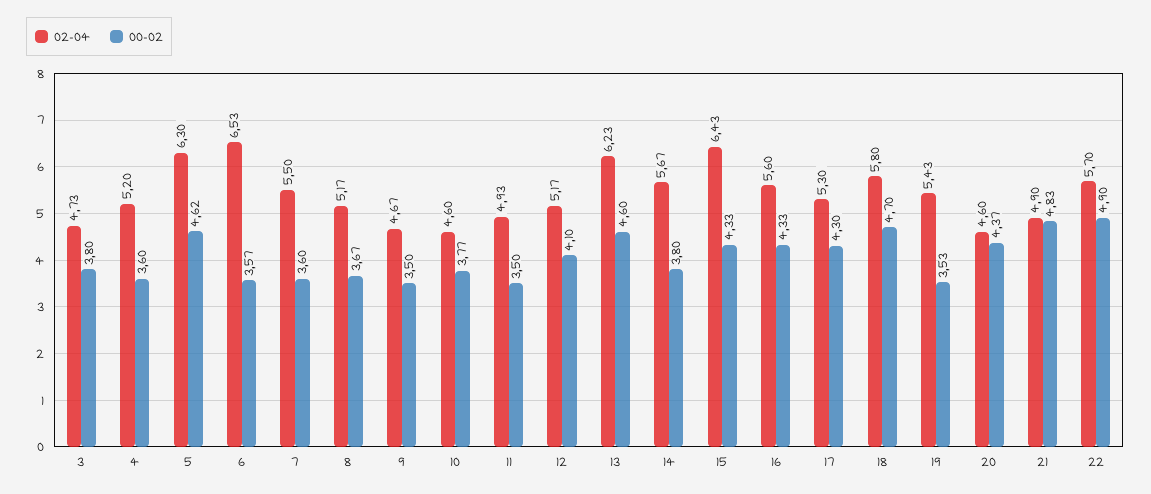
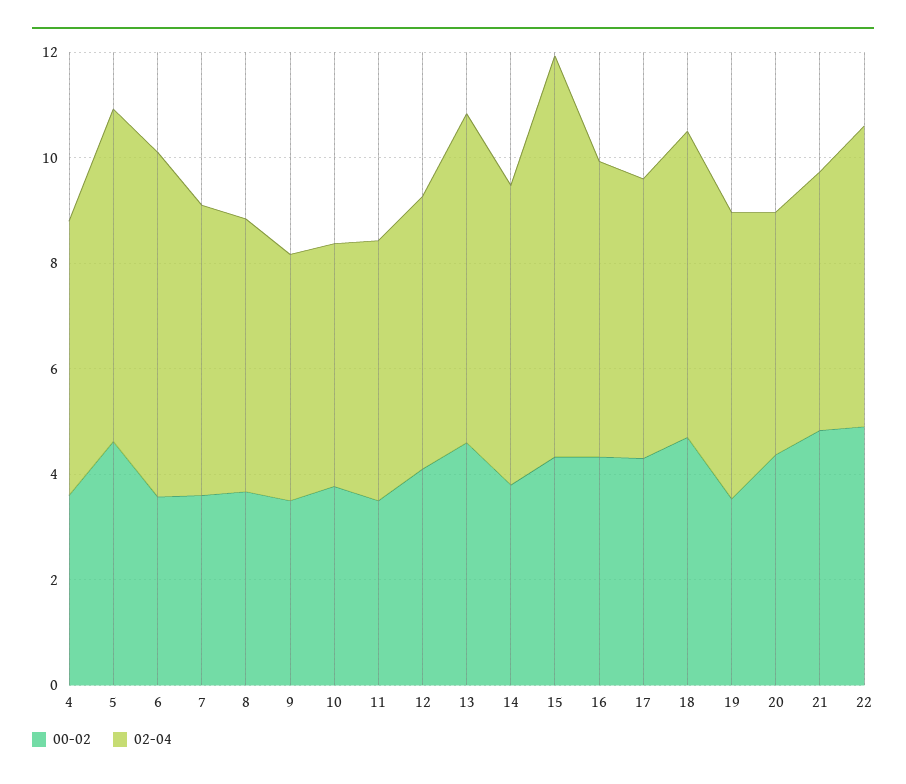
  {
    "02-04": {
-     "3": 4.73,
      "4": 5.2,
      "5": 6.3,
      "6": 6.53,
      "7": 5.5,
      "8": 5.17,
      "9": 4.67,
      "10": 4.6,
      "11": 4.93,
      "12": 5.17,
      "13": 6.23,
      "14": 5.67,
-     "15": 6.43,
+     "15": 7.5,
      "16": 5.6,
      "17": 5.3,
      "18": 5.8,
      "19": 5.43,
      "20": 4.6,
      "21": 4.9,
      "22": 5.7
    },
    "00-02": {
-     "3": 3.8,
      "4": 3.6,
      "5": 4.62,
      "6": 3.57,
      "7": 3.6,
      "8": 3.67,
      "9": 3.5,
      "10": 3.77,
      "11": 3.5,
      "12": 4.1,
      "13": 4.6,
      "14": 3.8,
      "15": 4.33,
      "16": 4.33,
      "17": 4.3,
      "18": 4.7,
      "19": 3.53,
      "20": 4.37,
      "21": 4.83,
      "22": 4.9
    }
  }

